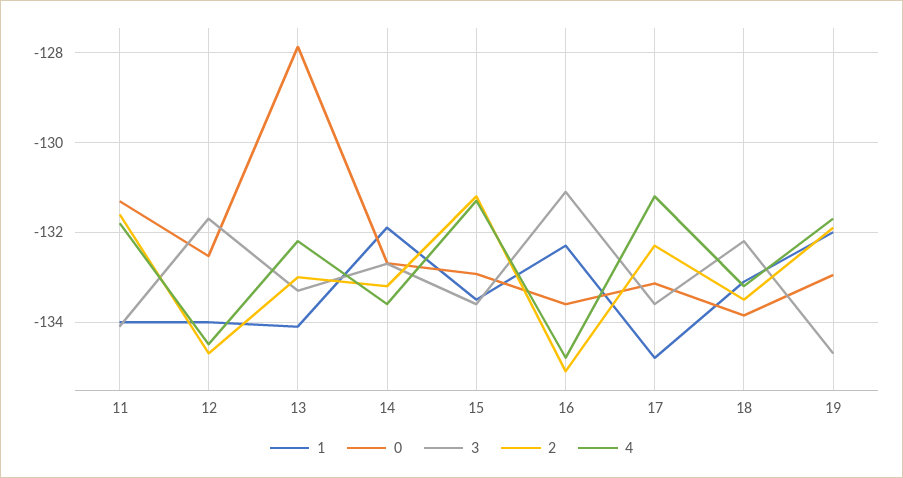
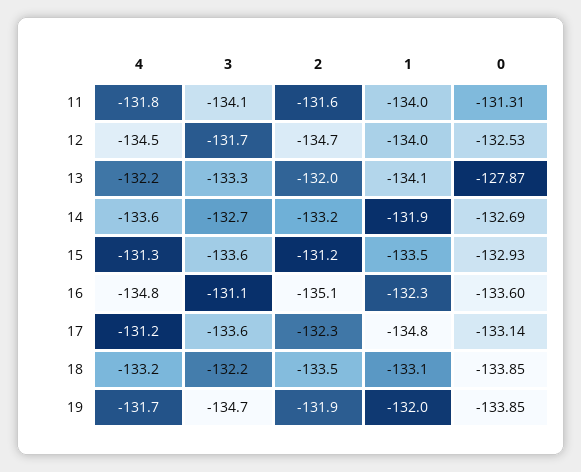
  {
    "1": {
      "11": -134,
      "12": -134,
      "13": -134.1,
      "14": -131.9,
      "15": -133.5,
      "16": -132.3,
      "17": -134.8,
      "18": -133.1,
      "19": -132
    },
    "0": {
      "11": -131.31,
      "12": -132.53,
      "13": -127.87,
      "14": -132.69,
      "15": -132.93,
      "16": -133.6,
      "17": -133.14,
      "18": -133.85,
-     "19": -133
+     "19": -133.85
    },
    "3": {
      "11": -134.1,
      "12": -131.7,
      "13": -133.3,
      "14": -132.7,
      "15": -133.6,
      "16": -131.1,
      "17": -133.6,
      "18": -132.2,
      "19": -134.7
    },
    "2": {
      "11": -131.6,
      "12": -134.7,
-     "13": -133,
+     "13": -132,
      "14": -133.2,
      "15": -131.2,
      "16": -135.1,
      "17": -132.3,
      "18": -133.5,
      "19": -131.9
    },
    "4": {
      "11": -131.8,
      "12": -134.5,
      "13": -132.2,
      "14": -133.6,
      "15": -131.3,
      "16": -134.8,
      "17": -131.2,
      "18": -133.2,
      "19": -131.7
    }
  }

